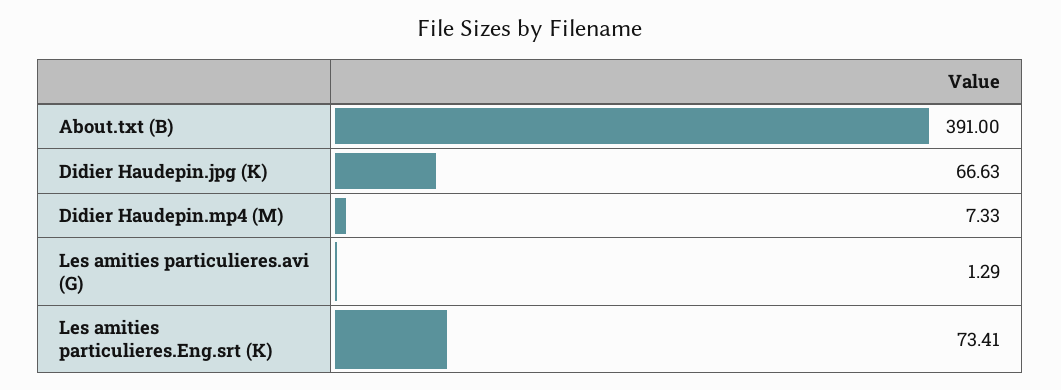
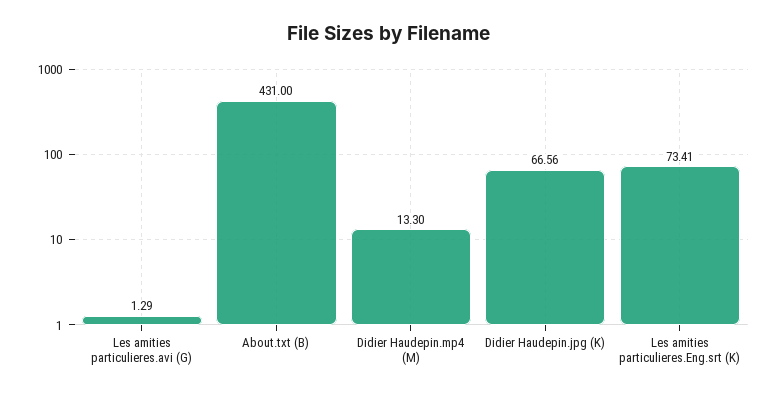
  {
-   "About.txt (B)": 391,
+   "About.txt (B)": 431,
-   "Didier Haudepin.jpg (K)": 66.63,
+   "Didier Haudepin.jpg (K)": 66.56,
-   "Didier Haudepin.mp4 (M)": 7.33,
+   "Didier Haudepin.mp4 (M)": 13.3,
    "Les amities particulieres.avi (G)": 1.29,
    "Les amities particulieres.Eng.srt (K)": 73.41
  }

